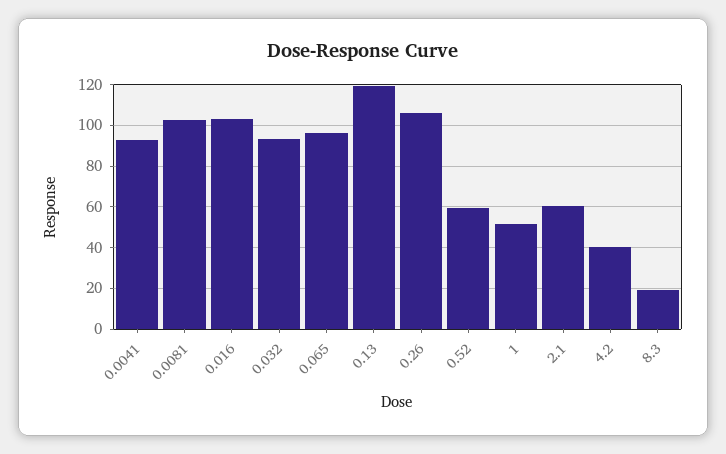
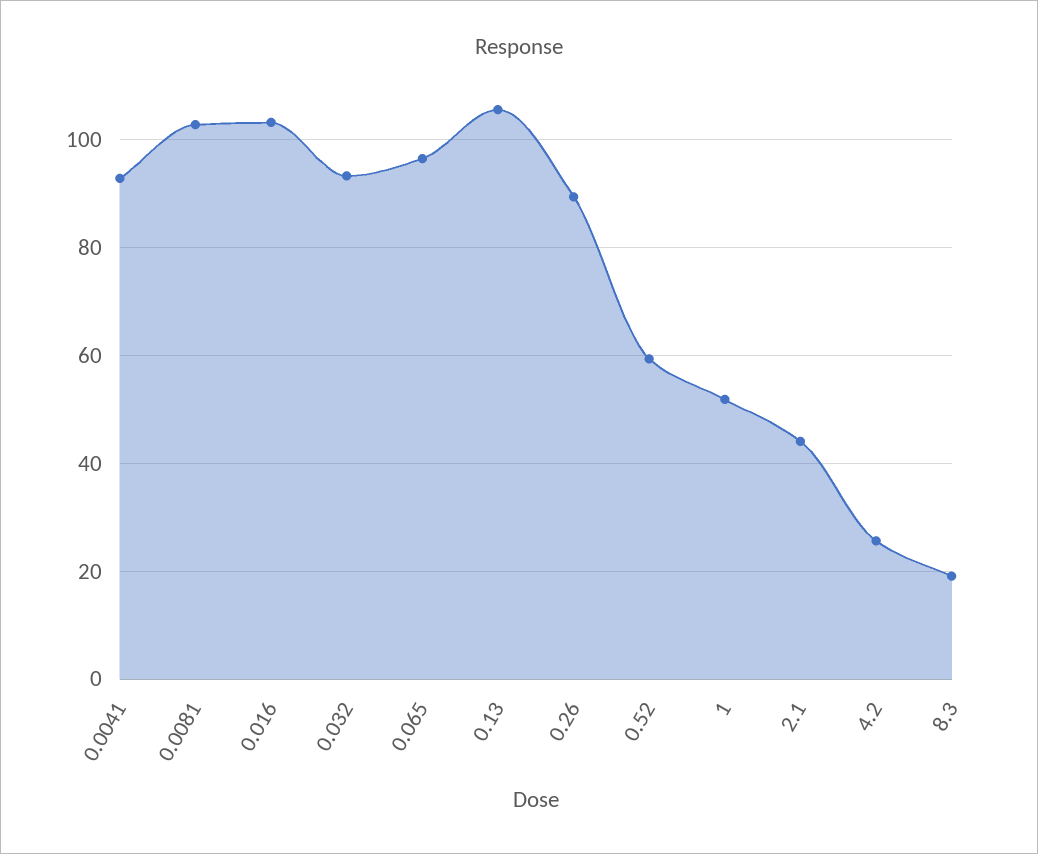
  {
    "0.0041": 92,
    "0.0081": 102,
    "0.016": 104,
    "0.032": 94,
    "0.065": 96,
-   "0.13": 120,
+   "0.13": 106,
-   "0.26": 105,
+   "0.26": 90,
    "0.52": 60,
    "1": 52,
-   "2.1": 60,
+   "2.1": 44,
-   "4.2": 40,
+   "4.2": 26,
    "8.3": 20
  }

